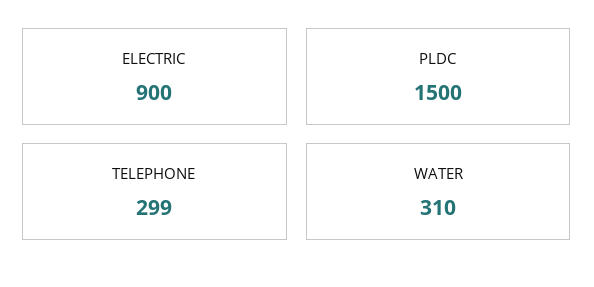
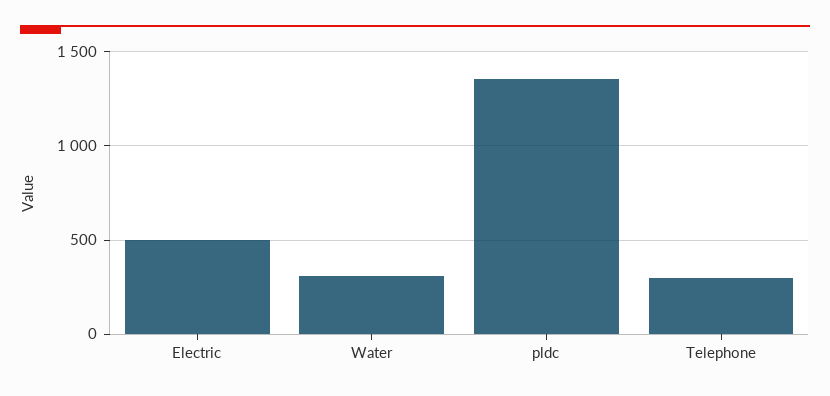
  {
-   "ELECTRIC": 900,
+   "ELECTRIC": 500,
-   "PLDC": 1500,
+   "PLDC": 1350,
    "TELEPHONE": 299,
    "WATER": 310
  }

